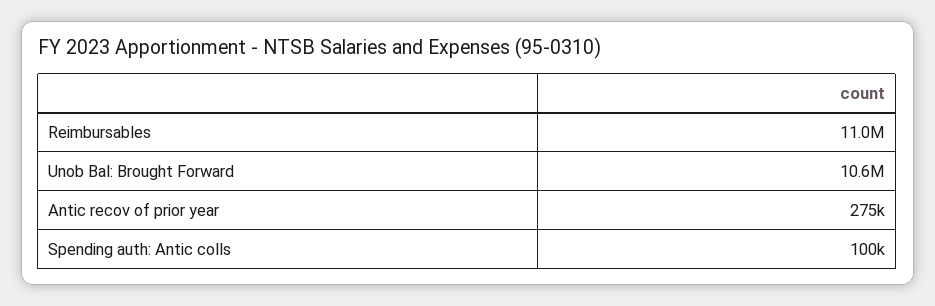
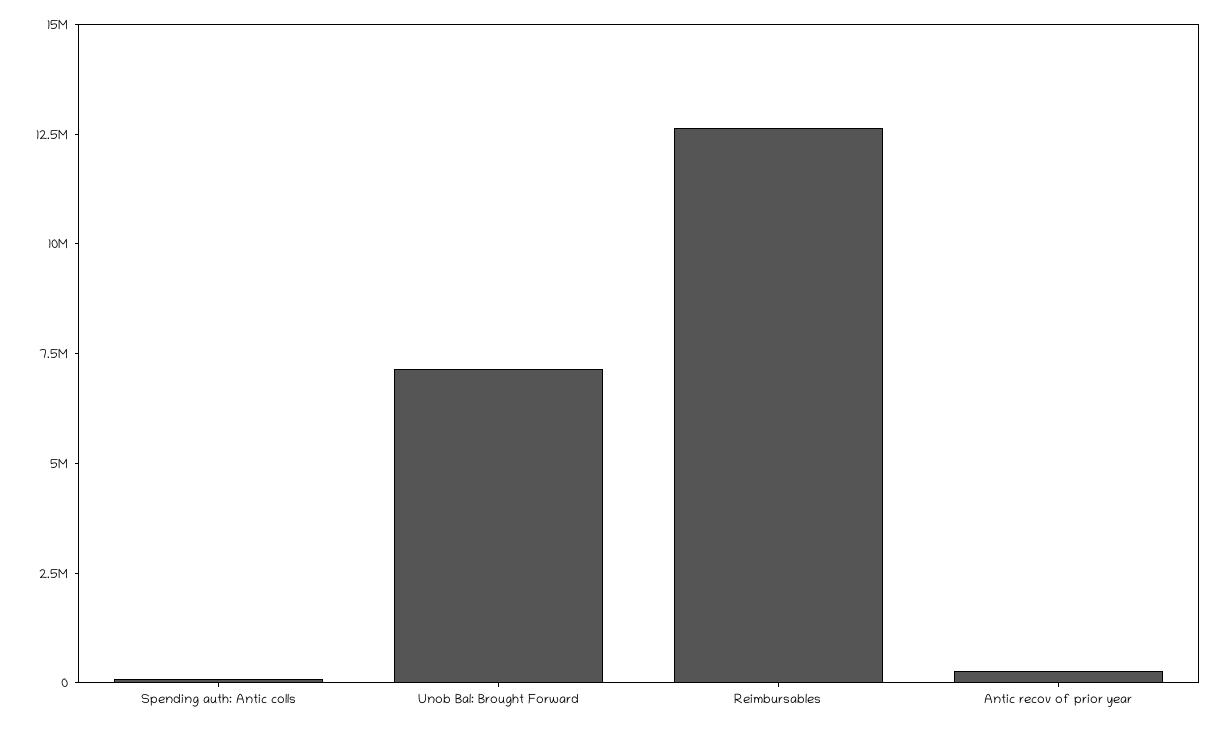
  {
-   "Reimbursables": 11000000,
+   "Reimbursables": 12500000,
-   "Unob Bal: Brought Forward": 10600000,
+   "Unob Bal: Brought Forward": 7000000,
    "Antic recov of prior year": 275000,
    "Spending auth: Antic colls": 100000
  }

